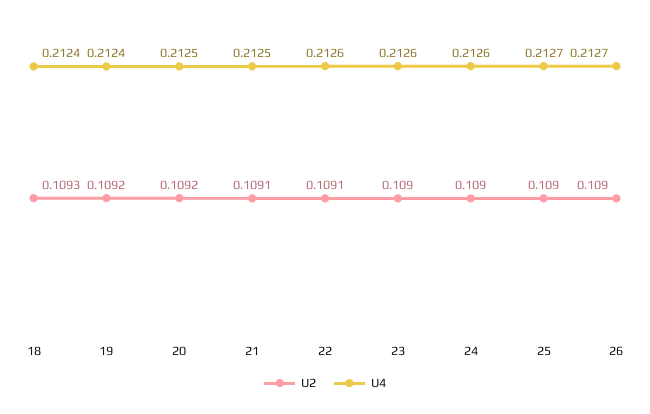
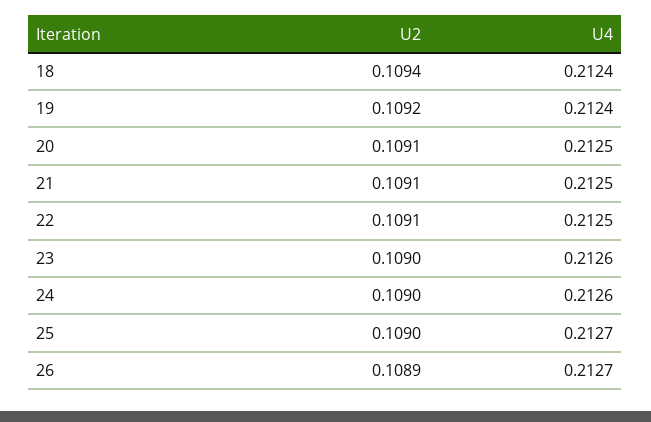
  {
    "U2": {
-     "18": 0.1093,
+     "18": 0.1094,
      "19": 0.1092,
-     "20": 0.1092,
+     "20": 0.1091,
      "21": 0.1091,
      "22": 0.1091,
      "23": 0.109,
      "24": 0.109,
      "25": 0.109,
-     "26": 0.109
+     "26": 0.1089
    },
    "U4": {
      "18": 0.2124,
      "19": 0.2124,
      "20": 0.2125,
      "21": 0.2125,
-     "22": 0.2126,
+     "22": 0.2125,
      "23": 0.2126,
      "24": 0.2126,
      "25": 0.2127,
      "26": 0.2127
    }
  }

